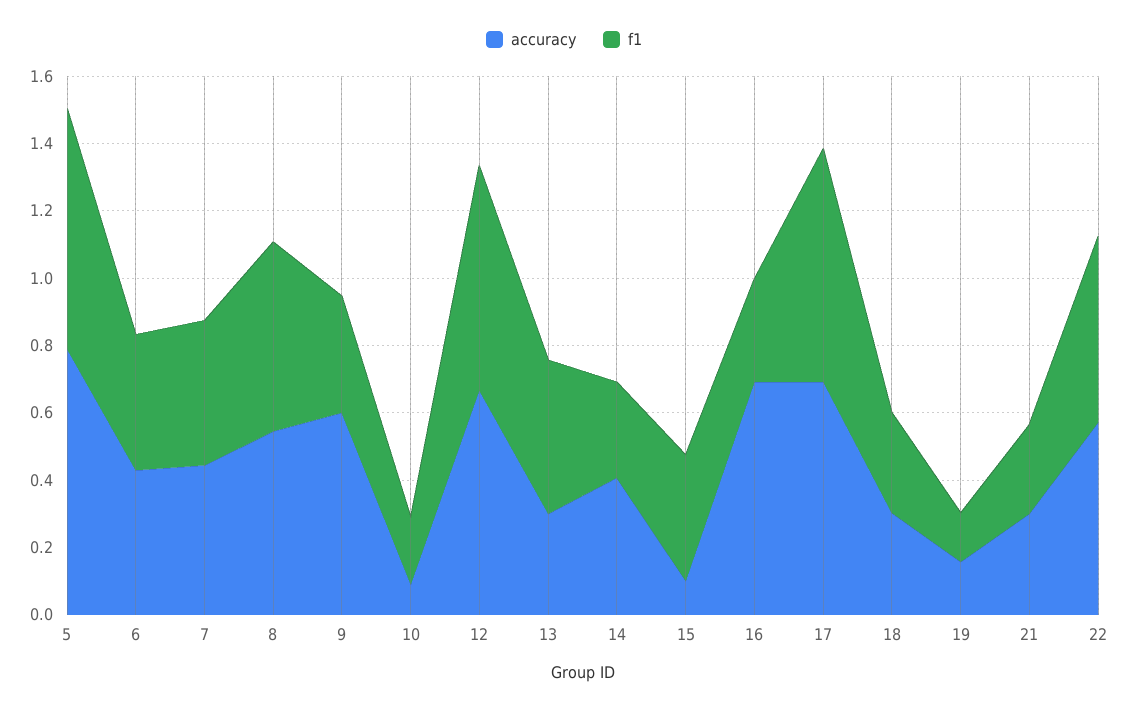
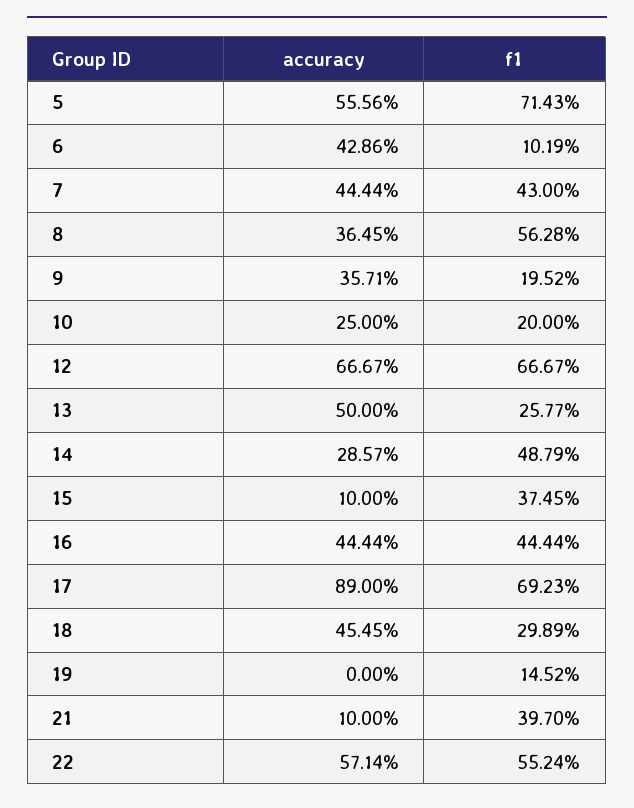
  {
    "accuracy": {
-     "5": 0.8,
+     "5": 0.5556,
      "6": 0.4286,
      "7": 0.4444,
-     "8": 0.55,
+     "8": 0.3645,
-     "9": 0.6,
+     "9": 0.3571,
-     "10": 0.1,
+     "10": 0.25,
      "12": 0.6667,
-     "13": 0.3,
+     "13": 0.5,
-     "14": 0.4,
+     "14": 0.2857,
      "15": 0.1,
-     "16": 0.7,
+     "16": 0.4444,
-     "17": 0.7,
+     "17": 0.89,
-     "18": 0.3,
+     "18": 0.4545,
-     "19": 0.15,
+     "19": 0,
-     "21": 0.3,
+     "21": 0.1,
      "22": 0.5714
    },
    "f1": {
      "5": 0.7143,
-     "6": 0.4,
+     "6": 0.1019,
      "7": 0.43,
      "8": 0.5628,
-     "9": 0.35,
+     "9": 0.1952,
      "10": 0.2,
      "12": 0.6667,
-     "13": 0.45,
+     "13": 0.2577,
-     "14": 0.3,
+     "14": 0.4879,
      "15": 0.3745,
-     "16": 0.3,
+     "16": 0.4444,
      "17": 0.6923,
      "18": 0.2989,
      "19": 0.1452,
-     "21": 0.25,
+     "21": 0.397,
      "22": 0.5524
    }
  }

